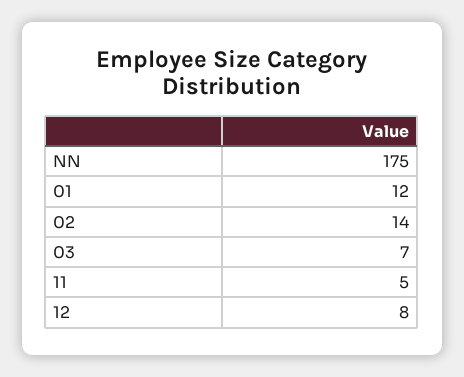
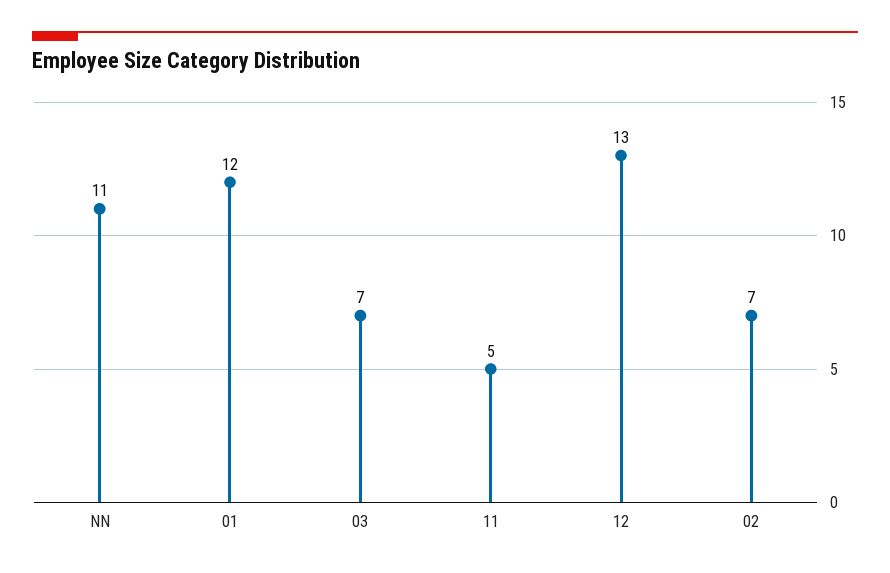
  {
-   "NN": 175,
+   "NN": 11,
    "01": 12,
-   "02": 14,
+   "02": 7,
    "03": 7,
    "11": 5,
-   "12": 8
+   "12": 13
  }

